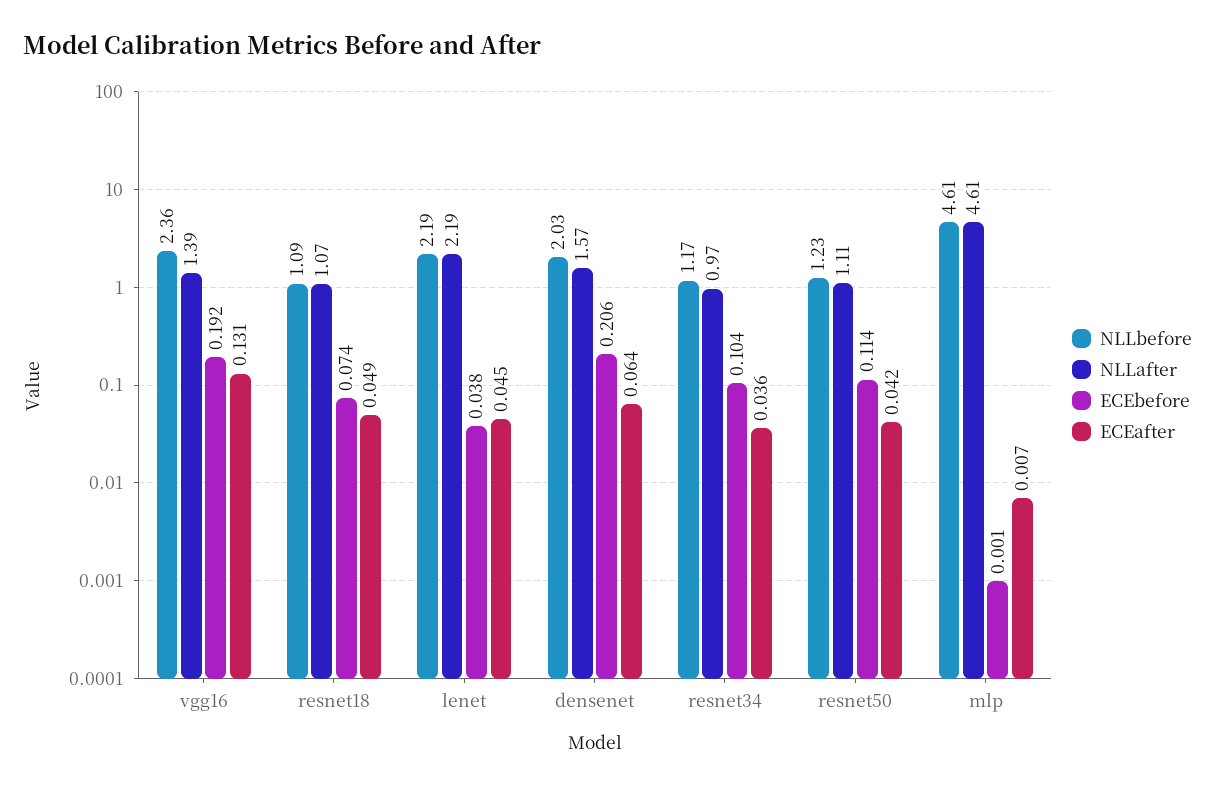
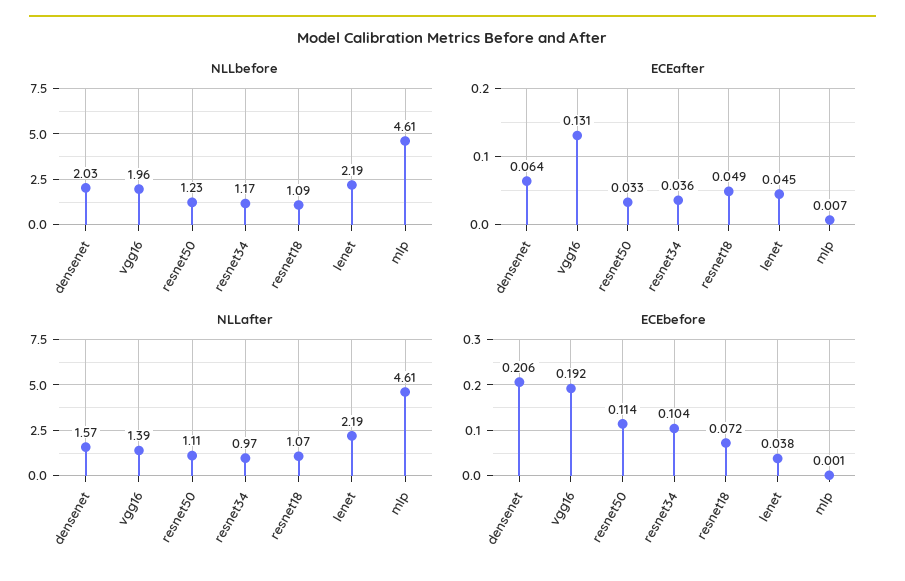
  {
    "NLLbefore": {
-     "vgg16": 2.36,
+     "vgg16": 1.96,
      "resnet18": 1.09,
      "lenet": 2.19,
      "densenet": 2.03,
      "resnet34": 1.17,
      "resnet50": 1.23,
      "mlp": 4.61
    },
    "NLLafter": {
      "vgg16": 1.39,
      "resnet18": 1.07,
      "lenet": 2.19,
      "densenet": 1.57,
      "resnet34": 0.97,
      "resnet50": 1.11,
      "mlp": 4.61
    },
    "ECEbefore": {
      "vgg16": 0.192,
-     "resnet18": 0.074,
+     "resnet18": 0.072,
      "lenet": 0.038,
      "densenet": 0.206,
      "resnet34": 0.104,
      "resnet50": 0.114,
      "mlp": 0.001
    },
    "ECEafter": {
      "vgg16": 0.131,
      "resnet18": 0.049,
      "lenet": 0.045,
      "densenet": 0.064,
      "resnet34": 0.036,
-     "resnet50": 0.042,
+     "resnet50": 0.033,
      "mlp": 0.007
    }
  }

